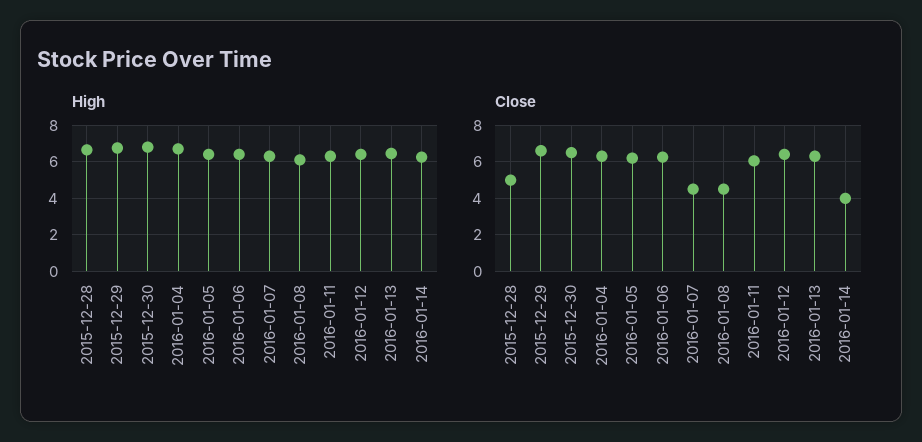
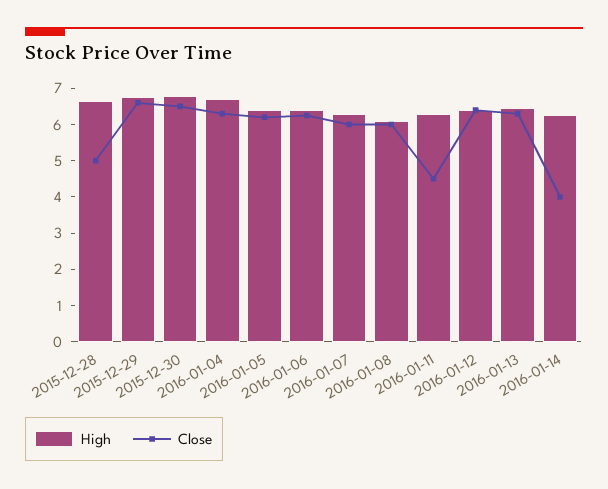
  {
    "High": {
      "2015-12-28": 6.75,
      "2015-12-29": 6.75,
      "2015-12-30": 6.75,
      "2016-01-04": 6.75,
      "2016-01-05": 6.5,
      "2016-01-06": 6.5,
      "2016-01-07": 6.25,
      "2016-01-08": 6,
      "2016-01-11": 6.25,
      "2016-01-12": 6.5,
      "2016-01-13": 6.5,
      "2016-01-14": 6.25
    },
    "Close": {
      "2015-12-28": 5,
      "2015-12-29": 6.5,
      "2015-12-30": 6.5,
      "2016-01-04": 6.25,
      "2016-01-05": 6.25,
      "2016-01-06": 6.25,
-     "2016-01-07": 4.5,
+     "2016-01-07": 6,
-     "2016-01-08": 4.5,
+     "2016-01-08": 6,
-     "2016-01-11": 6,
+     "2016-01-11": 4.5,
      "2016-01-12": 6.5,
      "2016-01-13": 6.25,
      "2016-01-14": 4
    }
  }

